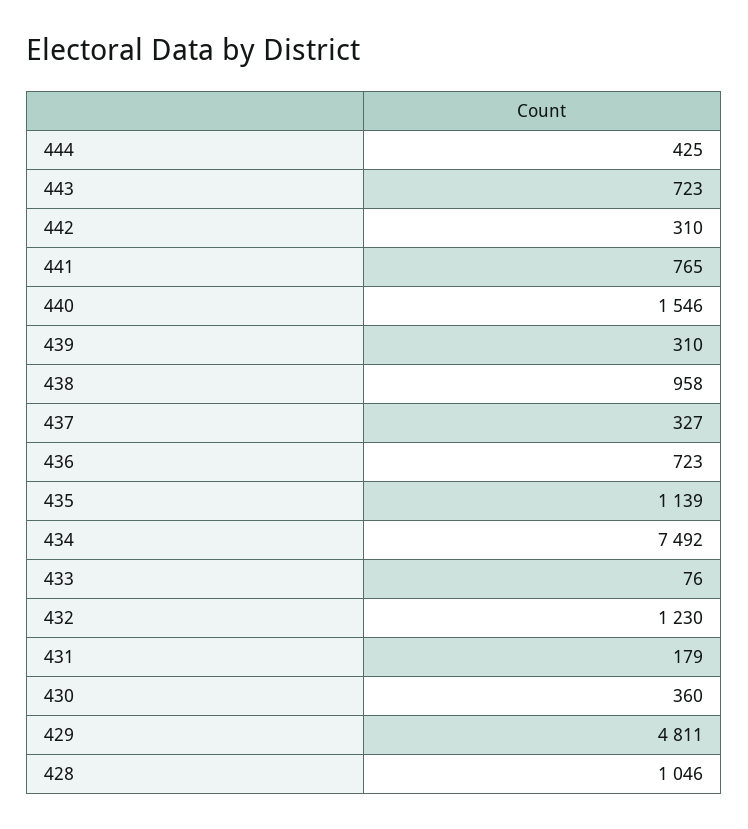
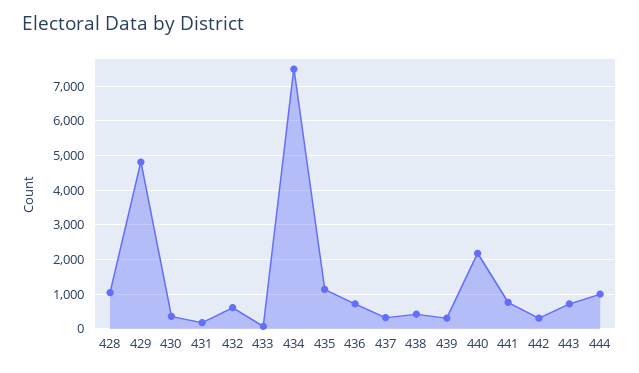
  {
-   "444": 425,
+   "444": 1000,
    "443": 723,
    "442": 310,
    "441": 765,
-   "440": 1546,
+   "440": 2200,
    "439": 310,
-   "438": 958,
+   "438": 400,
    "437": 327,
    "436": 723,
    "435": 1139,
    "434": 7492,
    "433": 76,
-   "432": 1230,
+   "432": 600,
    "431": 179,
    "430": 360,
    "429": 4811,
    "428": 1046
  }

